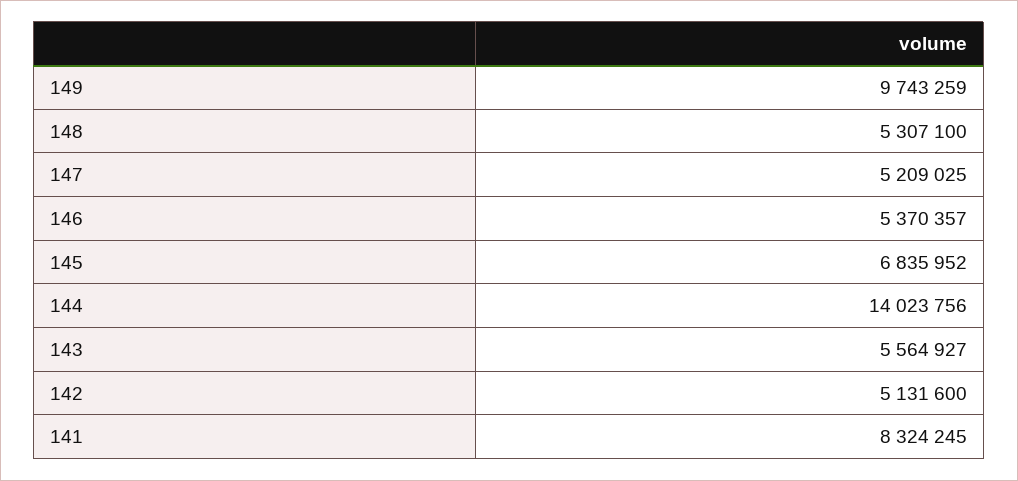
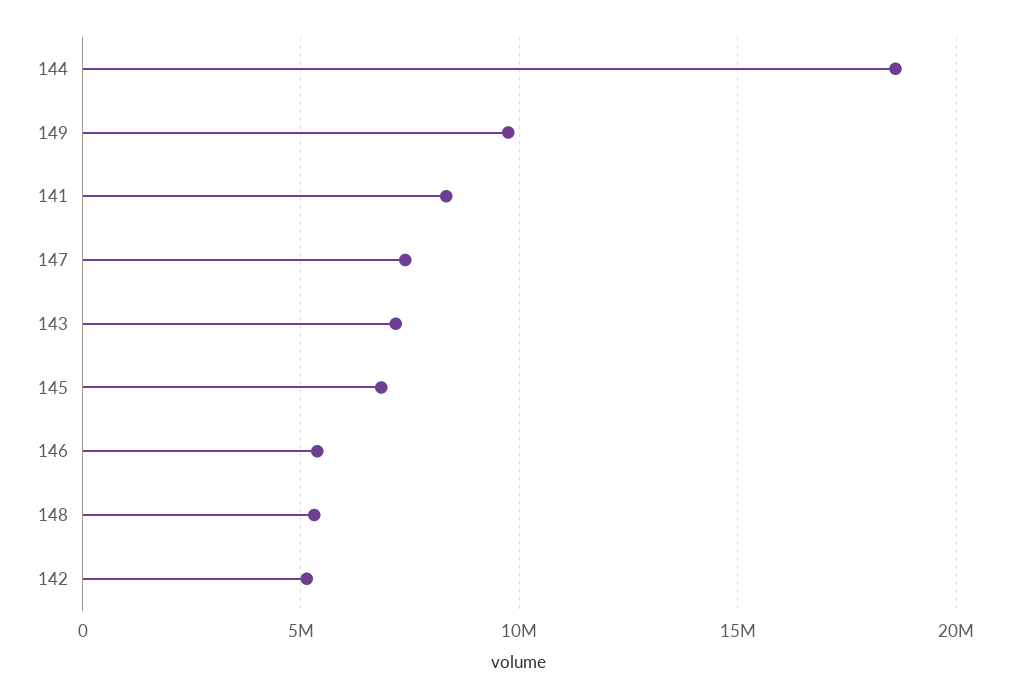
  {
    "149": 9743259,
    "148": 5307100,
-   "147": 5209025,
+   "147": 7500000,
    "146": 5370357,
    "145": 6835952,
-   "144": 14023756,
+   "144": 18500000,
-   "143": 5564927,
+   "143": 7000000,
    "142": 5131600,
    "141": 8324245
  }

